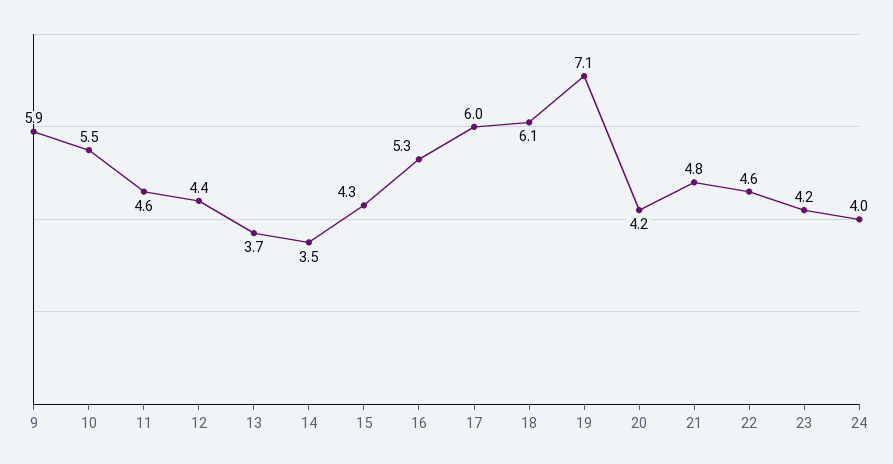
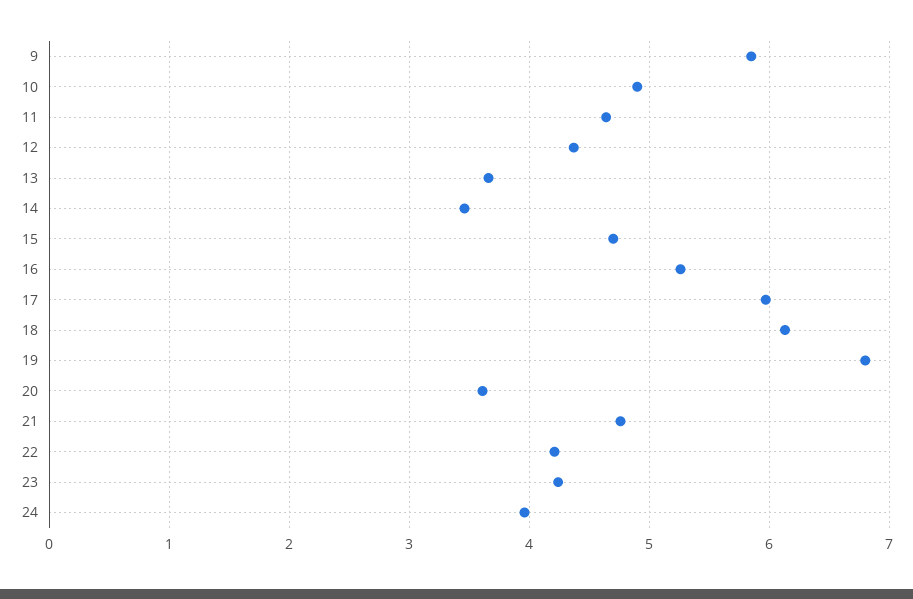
  {
    "9": 5.9,
-   "10": 5.5,
+   "10": 4.9,
    "11": 4.6,
    "12": 4.4,
    "13": 3.7,
    "14": 3.5,
-   "15": 4.3,
+   "15": 4.7,
    "16": 5.3,
    "17": 6,
    "18": 6.1,
-   "19": 7.1,
+   "19": 6.8,
-   "20": 4.2,
+   "20": 3.6,
    "21": 4.8,
-   "22": 4.6,
+   "22": 4.2,
    "23": 4.2,
    "24": 4
  }

